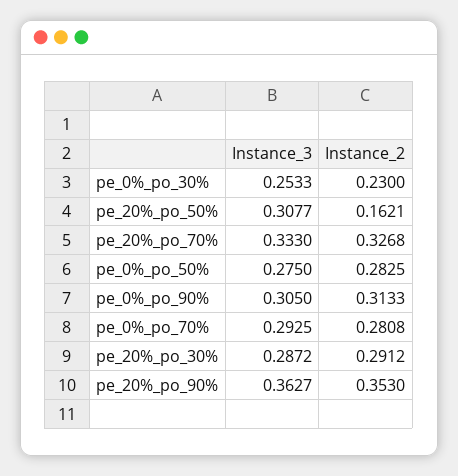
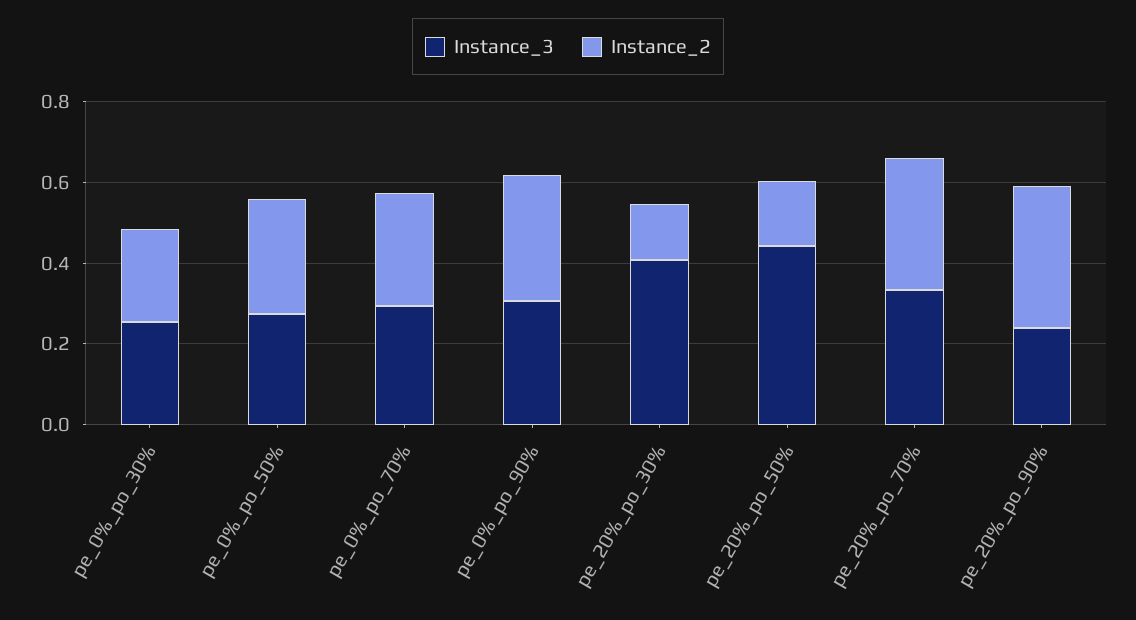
  {
    "Instance_3": {
      "pe_0%_po_30%": 0.2533,
-     "pe_20%_po_50%": 0.3077,
+     "pe_20%_po_50%": 0.45,
      "pe_20%_po_70%": 0.333,
      "pe_0%_po_50%": 0.275,
      "pe_0%_po_90%": 0.305,
      "pe_0%_po_70%": 0.2925,
-     "pe_20%_po_30%": 0.2872,
+     "pe_20%_po_30%": 0.4,
-     "pe_20%_po_90%": 0.3627
+     "pe_20%_po_90%": 0.25
    },
    "Instance_2": {
      "pe_0%_po_30%": 0.23,
      "pe_20%_po_50%": 0.1621,
      "pe_20%_po_70%": 0.3268,
      "pe_0%_po_50%": 0.2825,
      "pe_0%_po_90%": 0.3133,
      "pe_0%_po_70%": 0.2808,
-     "pe_20%_po_30%": 0.2912,
+     "pe_20%_po_30%": 0.15,
      "pe_20%_po_90%": 0.353
    }
  }

